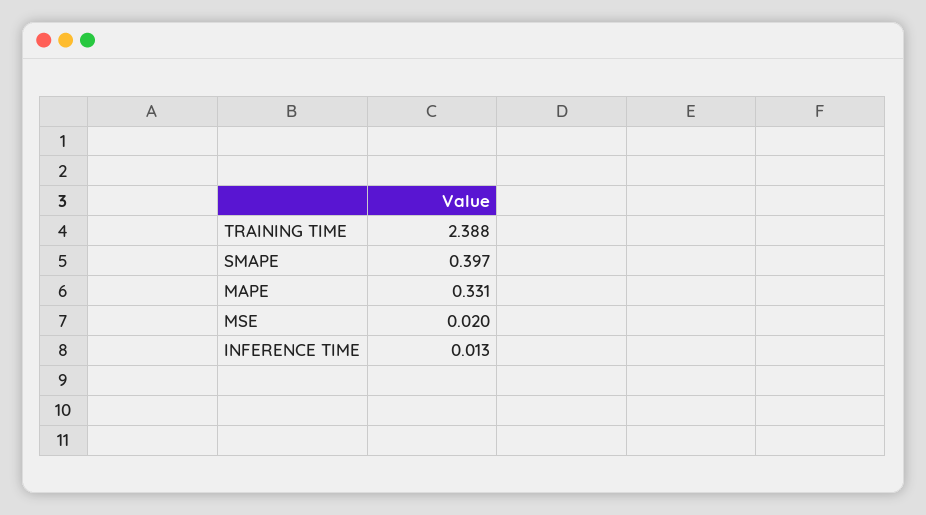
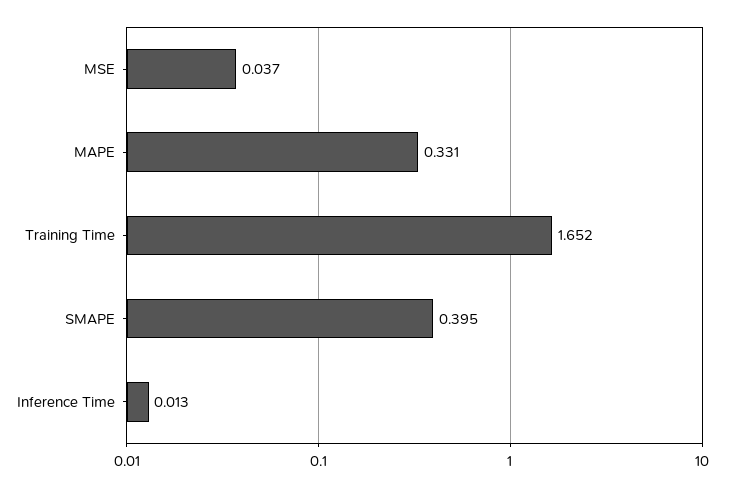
  {
-   "TRAINING TIME": 2.388,
+   "TRAINING TIME": 1.652,
-   "SMAPE": 0.397,
+   "SMAPE": 0.395,
    "MAPE": 0.331,
-   "MSE": 0.02,
+   "MSE": 0.037,
    "INFERENCE TIME": 0.013
  }

